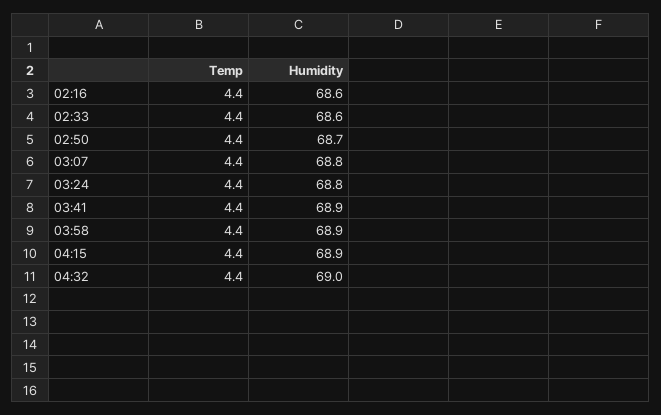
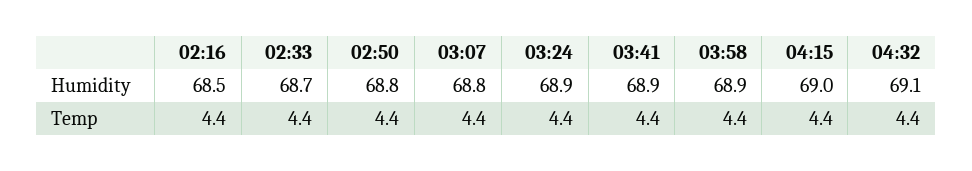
  {
    "Temp": {
      "02:16": 4.4,
      "02:33": 4.4,
      "02:50": 4.4,
      "03:07": 4.4,
      "03:24": 4.4,
      "03:41": 4.4,
      "03:58": 4.4,
      "04:15": 4.4,
      "04:32": 4.4
    },
    "Humidity": {
-     "02:16": 68.6,
+     "02:16": 68.5,
-     "02:33": 68.6,
+     "02:33": 68.7,
-     "02:50": 68.7,
+     "02:50": 68.8,
      "03:07": 68.8,
-     "03:24": 68.8,
+     "03:24": 68.9,
      "03:41": 68.9,
      "03:58": 68.9,
-     "04:15": 68.9,
+     "04:15": 69,
-     "04:32": 69
+     "04:32": 69.1
    }
  }

